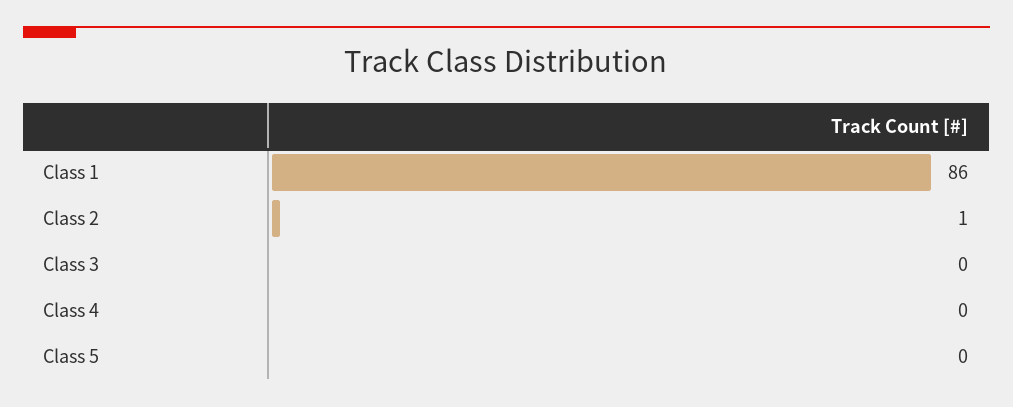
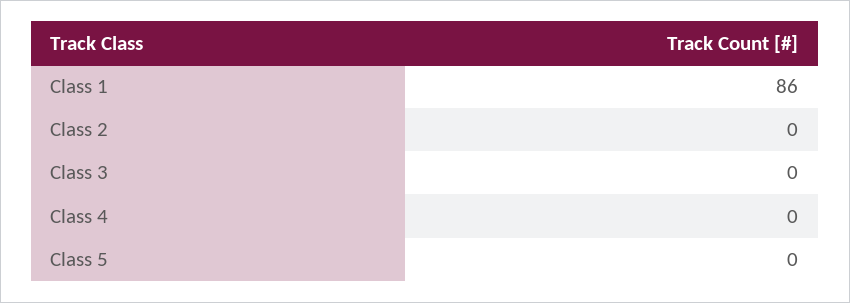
  {
    "Class 1": 86,
-   "Class 2": 1,
+   "Class 2": 0,
    "Class 3": 0,
    "Class 4": 0,
    "Class 5": 0
  }

